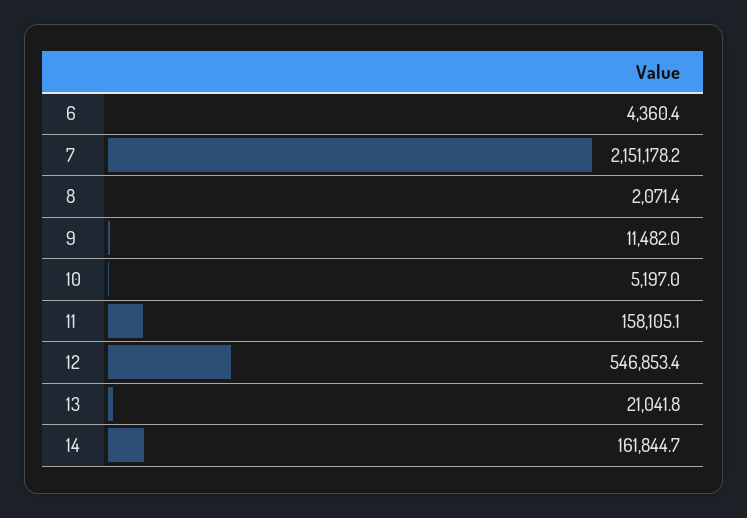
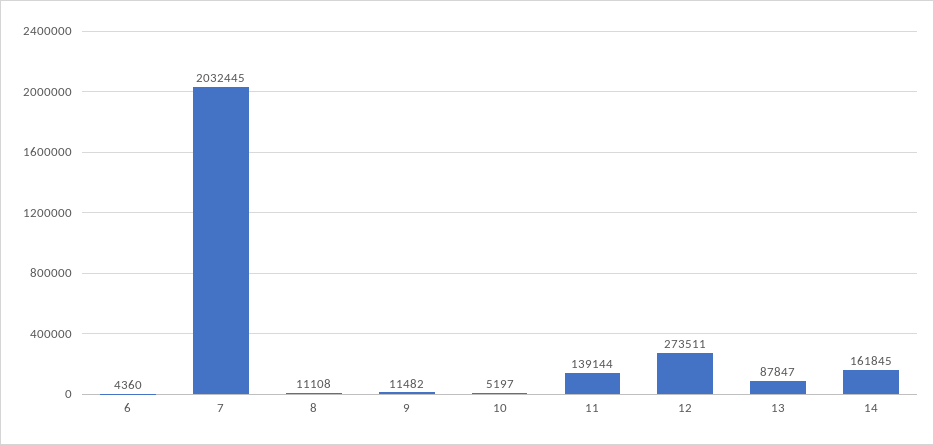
  {
    "6": 4360.4,
-   "7": 2151178.2,
+   "7": 2032445,
-   "8": 2071.4,
+   "8": 11108,
    "9": 11482,
    "10": 5197,
-   "11": 158105.1,
+   "11": 139144,
-   "12": 546853.4,
+   "12": 273511,
-   "13": 21041.8,
+   "13": 87847,
    "14": 161844.7
  }

